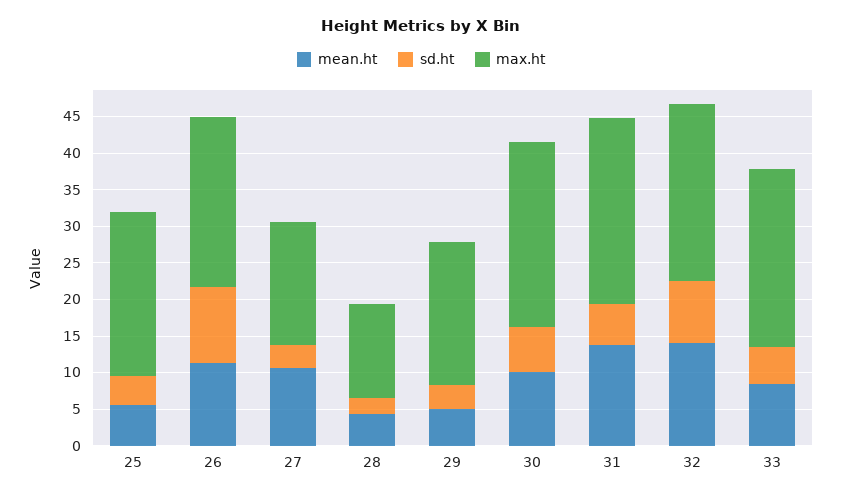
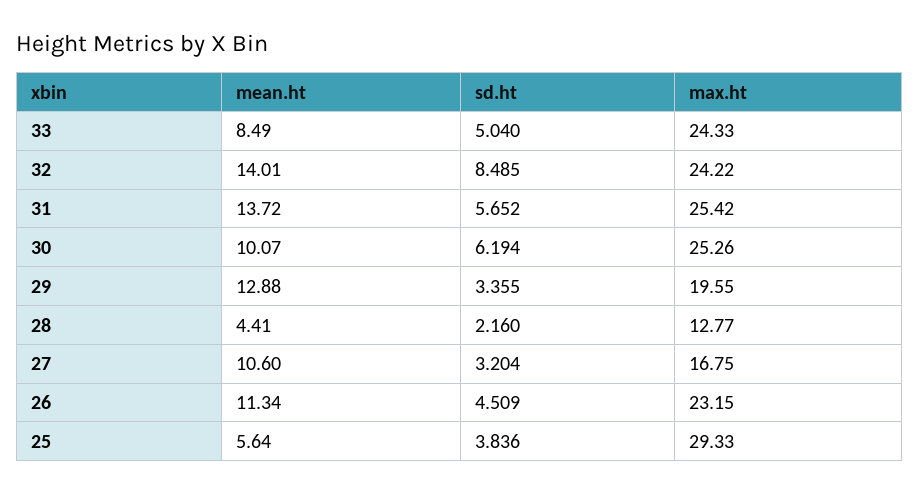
  {
    "mean.ht": {
      "25": 5.64,
      "26": 11.34,
      "27": 10.6,
      "28": 4.41,
-     "29": 5,
+     "29": 12.88,
      "30": 10.07,
      "31": 13.72,
      "32": 14.01,
      "33": 8.49
    },
    "sd.ht": {
      "25": 3.836,
-     "26": 10,
+     "26": 4.509,
      "27": 3.204,
      "28": 2.16,
      "29": 3.355,
      "30": 6.194,
      "31": 5.652,
      "32": 8.485,
      "33": 5.04
    },
    "max.ht": {
-     "25": 22.5,
+     "25": 29.33,
      "26": 23.15,
      "27": 16.75,
      "28": 12.77,
      "29": 19.55,
      "30": 25.26,
      "31": 25.42,
      "32": 24.22,
      "33": 24.33
    }
  }

